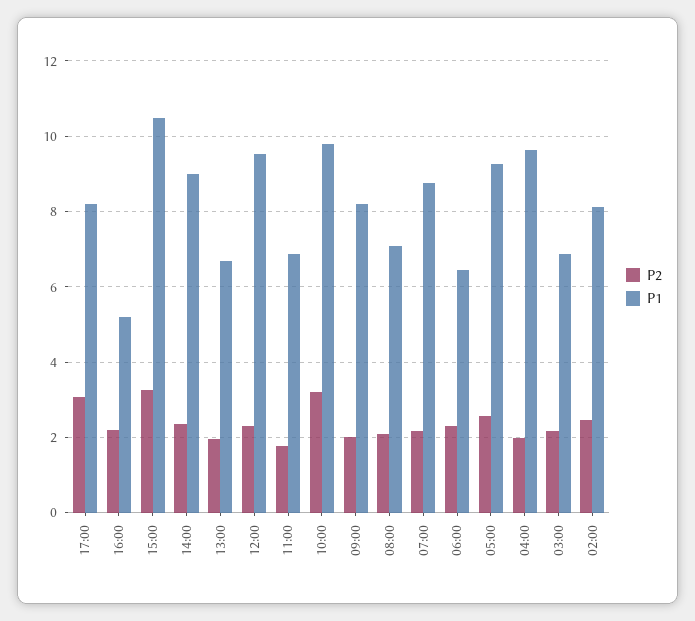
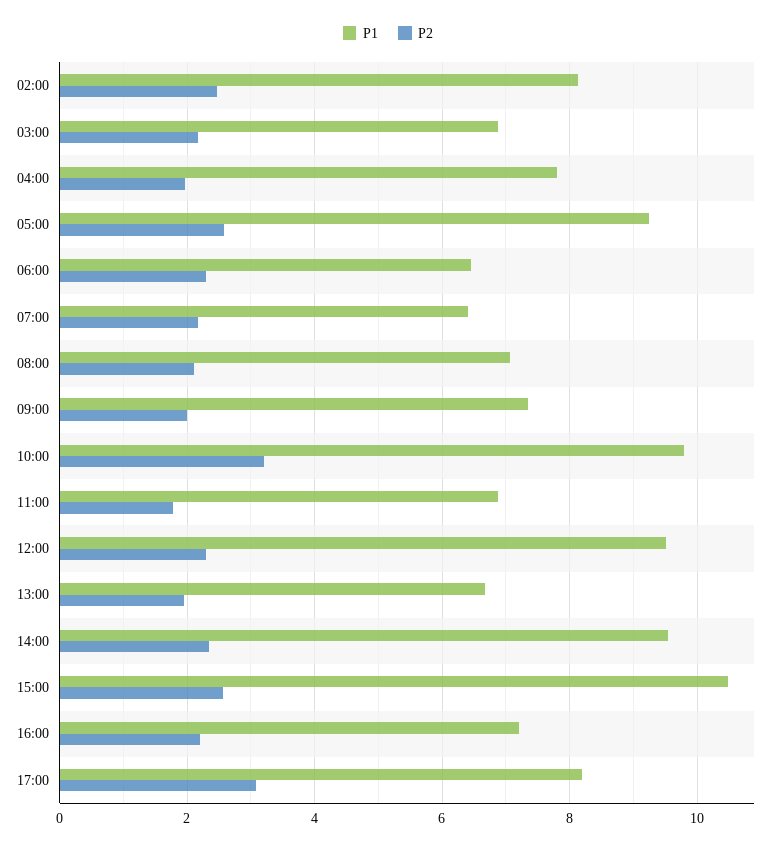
  {
    "P2": {
      "17:00": 3,
      "16:00": 2.2,
-     "15:00": 3.2,
+     "15:00": 2.6,
      "14:00": 2.4,
      "13:00": 2,
      "12:00": 2.4,
      "11:00": 1.8,
      "10:00": 3.2,
      "09:00": 2,
      "08:00": 2.2,
      "07:00": 2.2,
      "06:00": 2.4,
      "05:00": 2.6,
      "04:00": 2,
      "03:00": 2.2,
      "02:00": 2.4
    },
    "P1": {
      "17:00": 8.2,
-     "16:00": 5.2,
+     "16:00": 7.2,
      "15:00": 10.4,
-     "14:00": 9,
+     "14:00": 9.6,
      "13:00": 6.6,
      "12:00": 9.6,
      "11:00": 6.8,
      "10:00": 9.8,
-     "09:00": 8.2,
+     "09:00": 7.4,
      "08:00": 7,
-     "07:00": 8.8,
+     "07:00": 6.4,
      "06:00": 6.4,
      "05:00": 9.2,
-     "04:00": 9.6,
+     "04:00": 7.8,
      "03:00": 6.8,
      "02:00": 8.2
    }
  }

